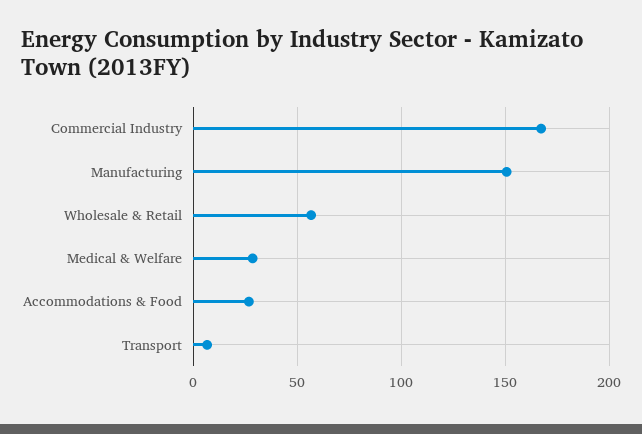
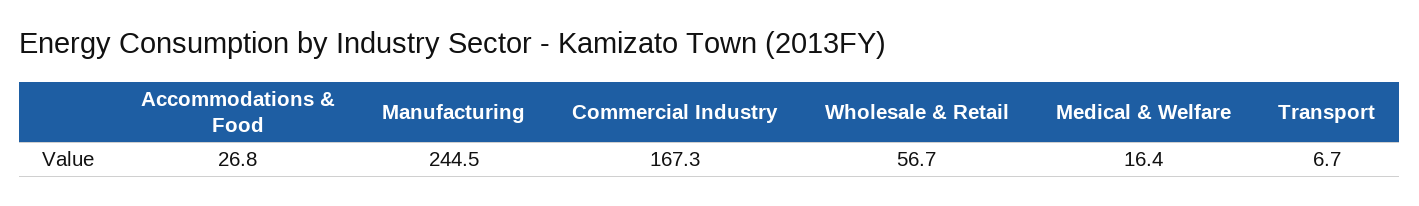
  {
    "Commercial Industry": 167.3,
-   "Manufacturing": 150,
+   "Manufacturing": 244.5,
    "Wholesale & Retail": 56.7,
-   "Medical & Welfare": 30,
+   "Medical & Welfare": 16.4,
    "Accommodations & Food": 26.8,
    "Transport": 6.7
  }

